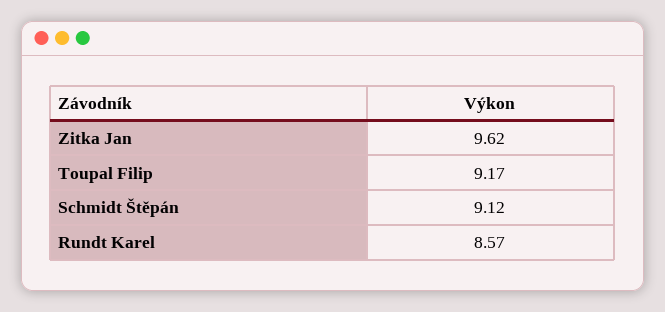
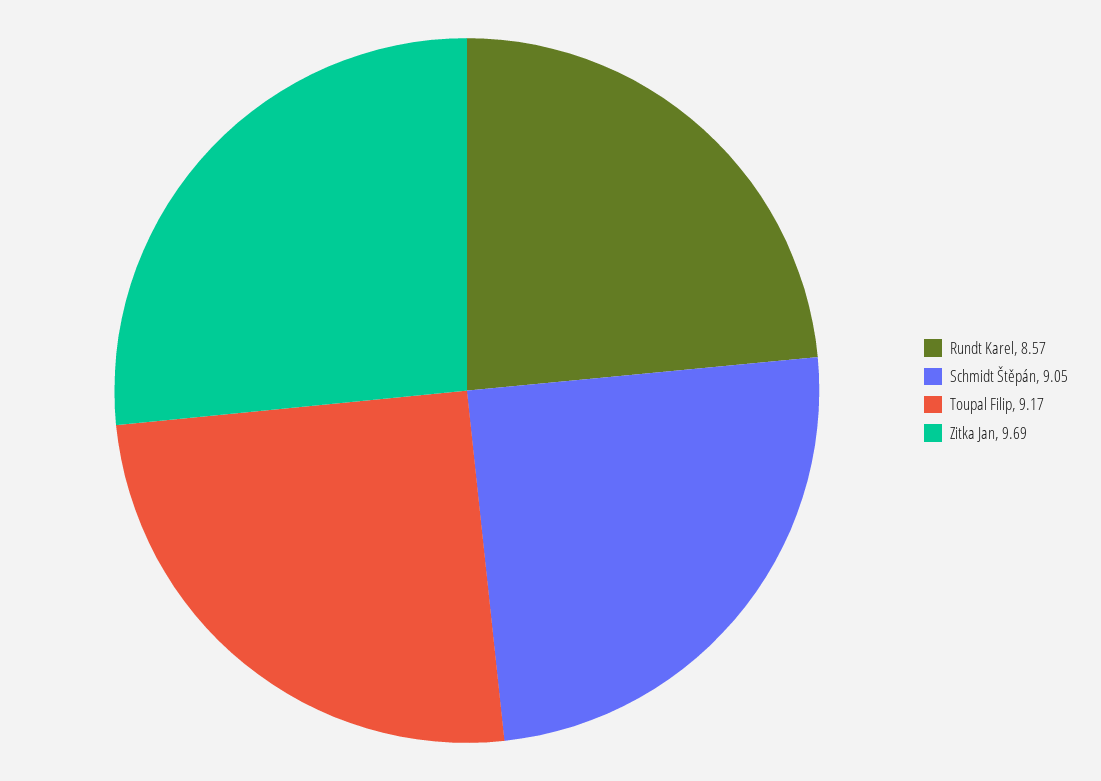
  {
-   "Zitka Jan": 9.62,
+   "Zitka Jan": 9.69,
    "Toupal Filip": 9.17,
-   "Schmidt Štěpán": 9.12,
+   "Schmidt Štěpán": 9.05,
    "Rundt Karel": 8.57
  }

